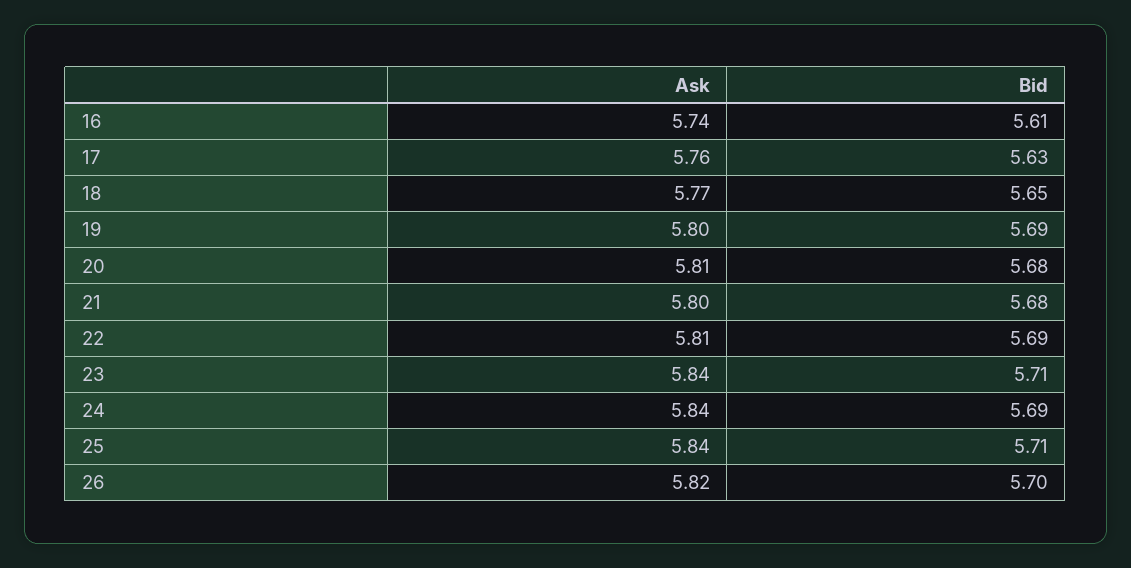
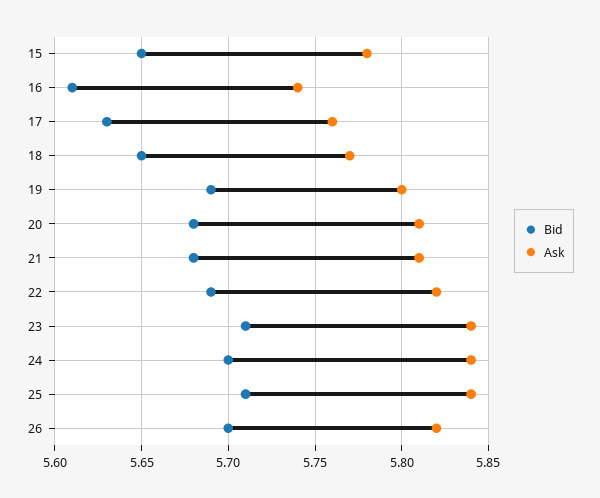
  {
    "Ask": {
      "16": 5.74,
      "17": 5.76,
      "18": 5.77,
      "19": 5.8,
      "20": 5.81,
-     "21": 5.8,
+     "21": 5.81,
-     "22": 5.81,
+     "22": 5.82,
      "23": 5.84,
      "24": 5.84,
      "25": 5.84,
-     "26": 5.82
+     "26": 5.82,
+     "15": 5.78
    },
    "Bid": {
      "16": 5.61,
      "17": 5.63,
      "18": 5.65,
      "19": 5.69,
      "20": 5.68,
      "21": 5.68,
      "22": 5.69,
      "23": 5.71,
-     "24": 5.69,
+     "24": 5.7,
      "25": 5.71,
-     "26": 5.7
+     "26": 5.7,
+     "15": 5.65
    }
  }

